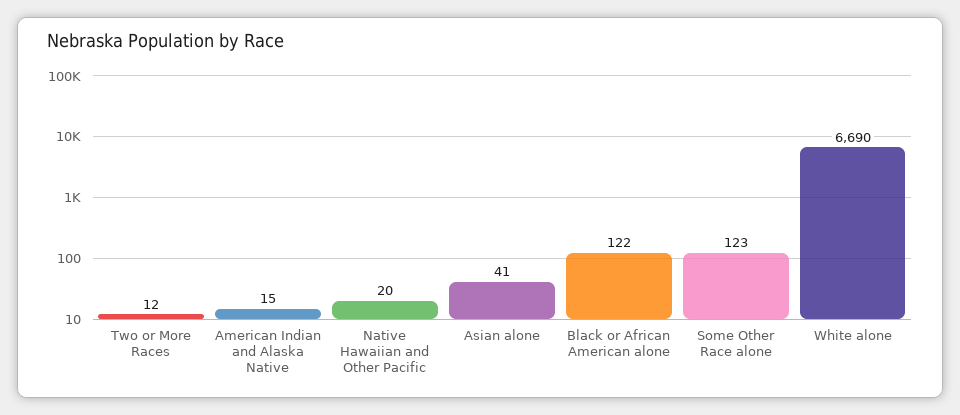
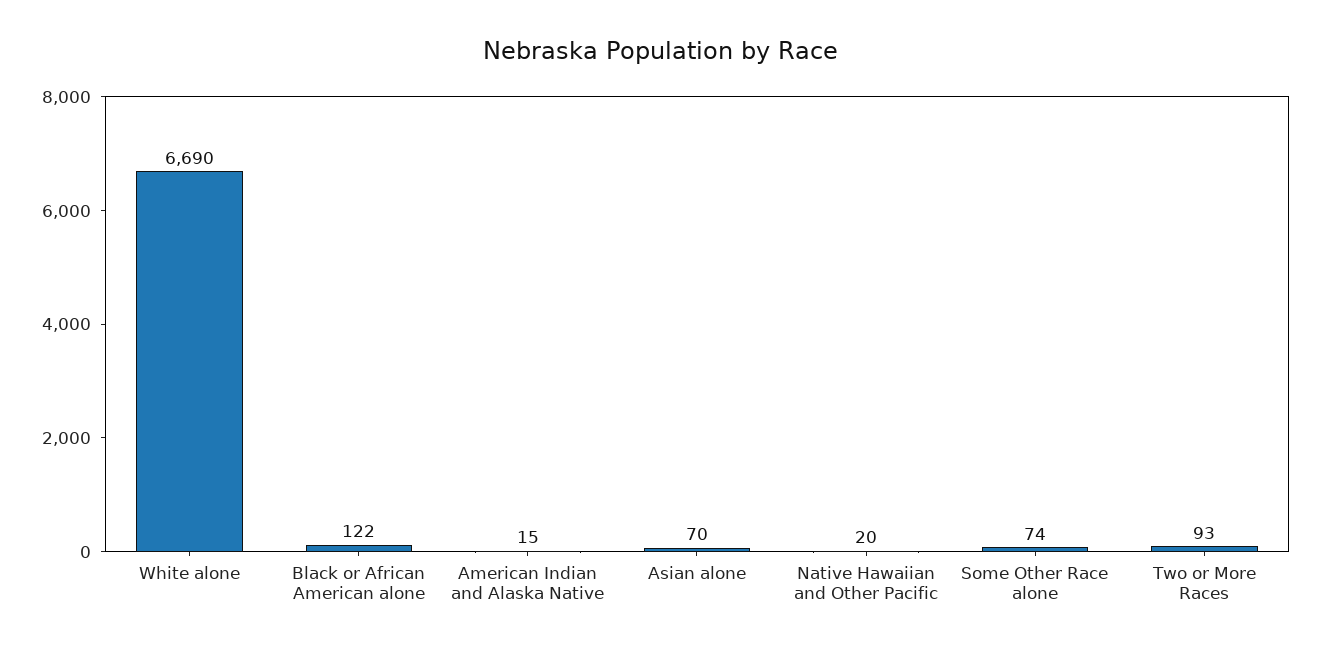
  {
-   "Two or More Races": 12,
+   "Two or More Races": 93,
    "American Indian and Alaska Native": 15,
    "Native Hawaiian and Other Pacific": 20,
-   "Asian alone": 41,
+   "Asian alone": 70,
    "Black or African American alone": 122,
-   "Some Other Race alone": 123,
+   "Some Other Race alone": 74,
    "White alone": 6690
  }

